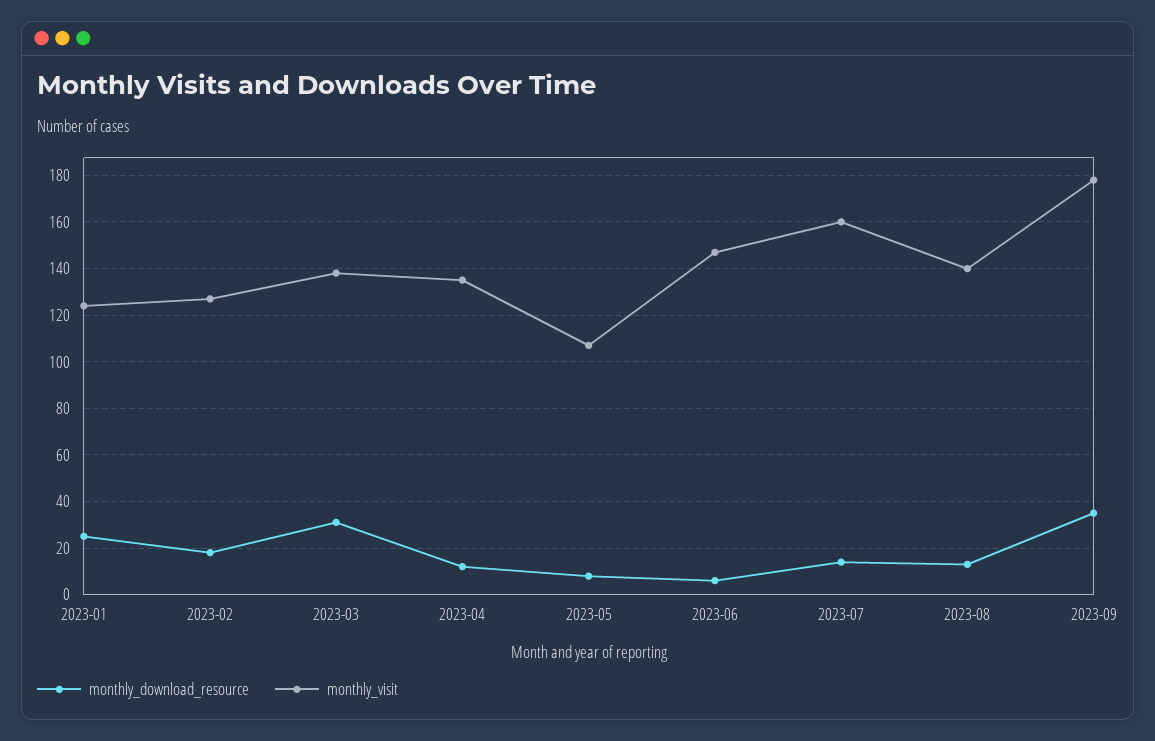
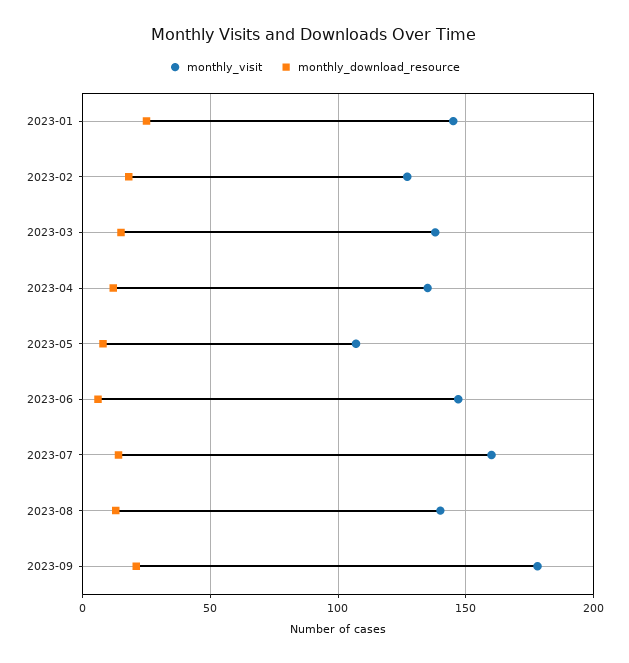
  {
    "monthly_download_resource": {
      "2023-01": 25,
      "2023-02": 20,
-     "2023-03": 30,
+     "2023-03": 15,
      "2023-04": 10,
      "2023-05": 10,
      "2023-06": 5,
      "2023-07": 15,
      "2023-08": 15,
-     "2023-09": 35
+     "2023-09": 20
    },
    "monthly_visit": {
-     "2023-01": 125,
+     "2023-01": 145,
      "2023-02": 125,
      "2023-03": 140,
      "2023-04": 135,
      "2023-05": 105,
      "2023-06": 145,
      "2023-07": 160,
      "2023-08": 140,
      "2023-09": 180
    }
  }

